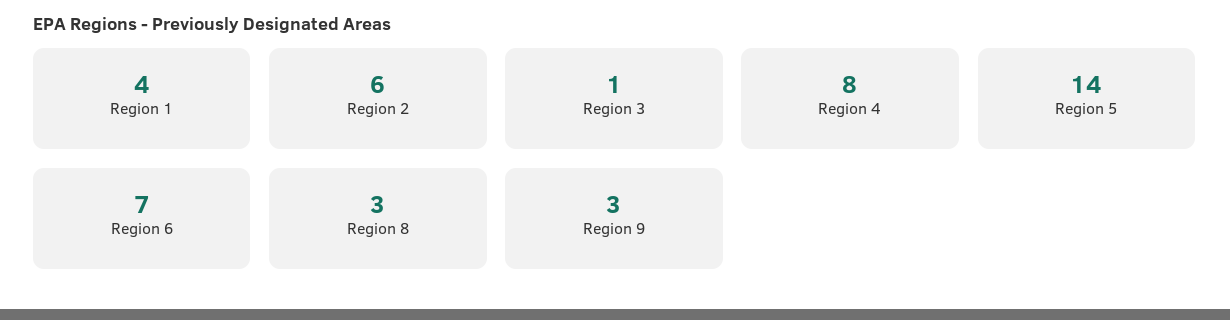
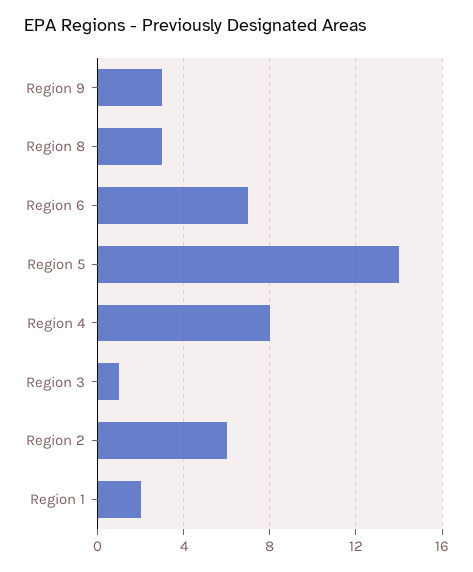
  {
-   "Region 1": 4,
+   "Region 1": 2,
    "Region 2": 6,
    "Region 3": 1,
    "Region 4": 8,
    "Region 5": 14,
    "Region 6": 7,
    "Region 8": 3,
    "Region 9": 3
  }

